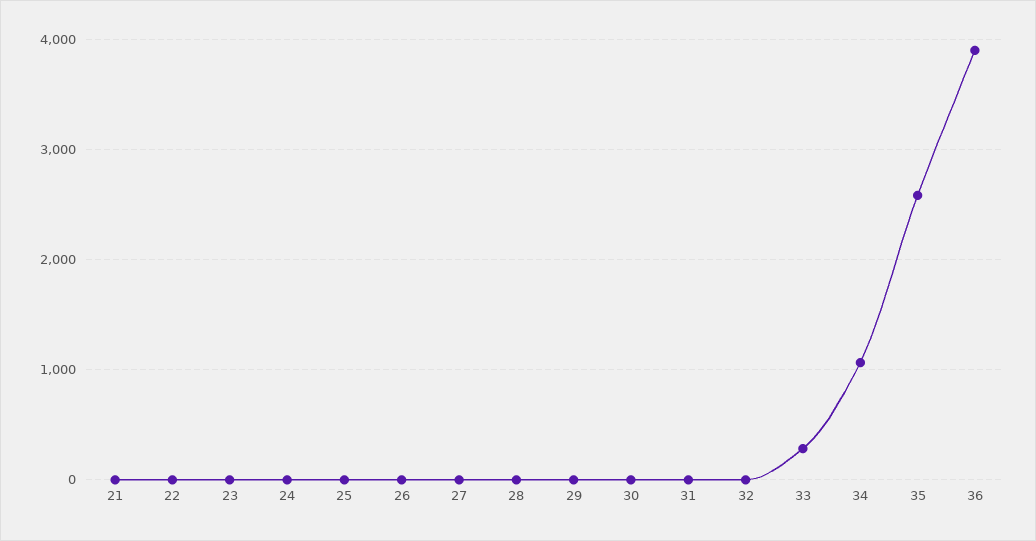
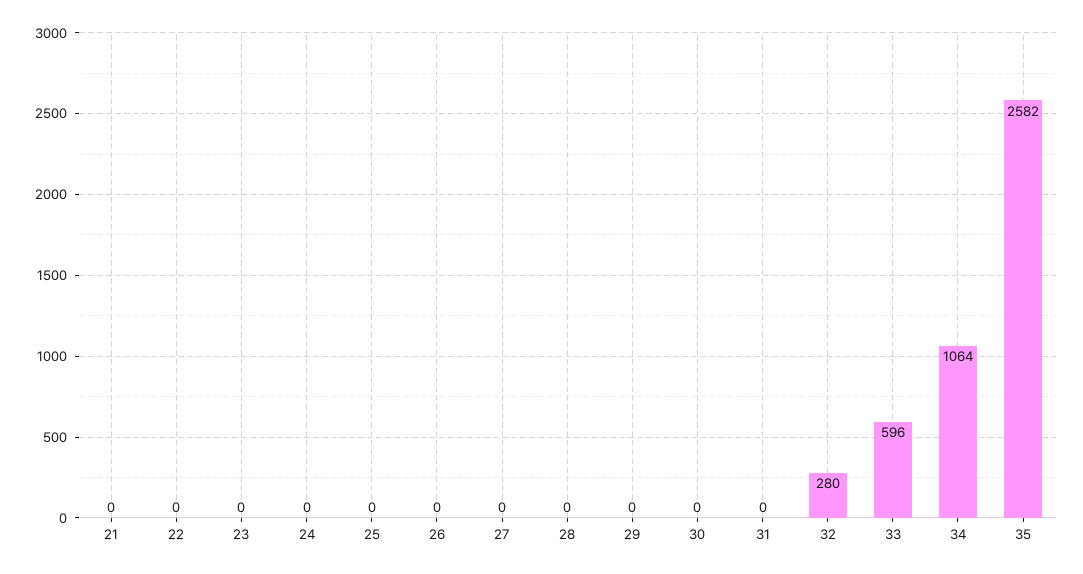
  {
    "21": 0,
    "22": 0,
    "23": 0,
    "24": 0,
    "25": 0,
    "26": 0,
    "27": 0,
    "28": 0,
    "29": 0,
    "30": 0,
    "31": 0,
-   "32": 0,
+   "32": 280,
-   "33": 300,
+   "33": 596,
    "34": 1064,
-   "35": 2582,
+   "35": 2582
-   "36": 3900
  }

